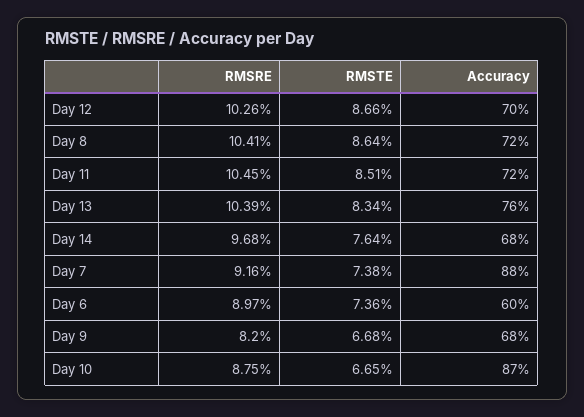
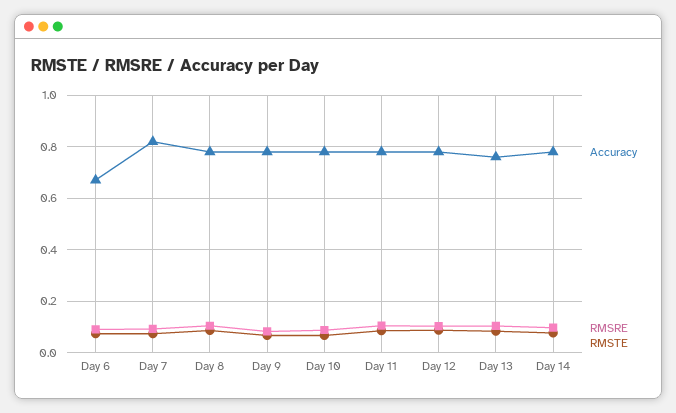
  {
    "RMSRE": {
      "Day 12": 0.1026,
      "Day 8": 0.1041,
      "Day 11": 0.1045,
      "Day 13": 0.1039,
      "Day 14": 0.0968,
      "Day 7": 0.0916,
      "Day 6": 0.0897,
      "Day 9": 0.082,
      "Day 10": 0.0875
    },
    "RMSTE": {
      "Day 12": 0.0866,
      "Day 8": 0.0864,
      "Day 11": 0.0851,
      "Day 13": 0.0834,
      "Day 14": 0.0764,
      "Day 7": 0.0738,
      "Day 6": 0.0736,
      "Day 9": 0.0668,
      "Day 10": 0.0665
    },
    "Accuracy": {
-     "Day 12": 0.7,
+     "Day 12": 0.775,
-     "Day 8": 0.72,
+     "Day 8": 0.775,
-     "Day 11": 0.72,
+     "Day 11": 0.775,
      "Day 13": 0.76,
-     "Day 14": 0.68,
+     "Day 14": 0.775,
-     "Day 7": 0.88,
+     "Day 7": 0.825,
-     "Day 6": 0.6,
+     "Day 6": 0.675,
-     "Day 9": 0.68,
+     "Day 9": 0.775,
-     "Day 10": 0.87
+     "Day 10": 0.775
    }
  }

